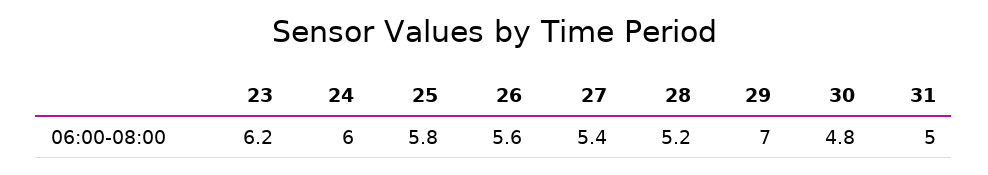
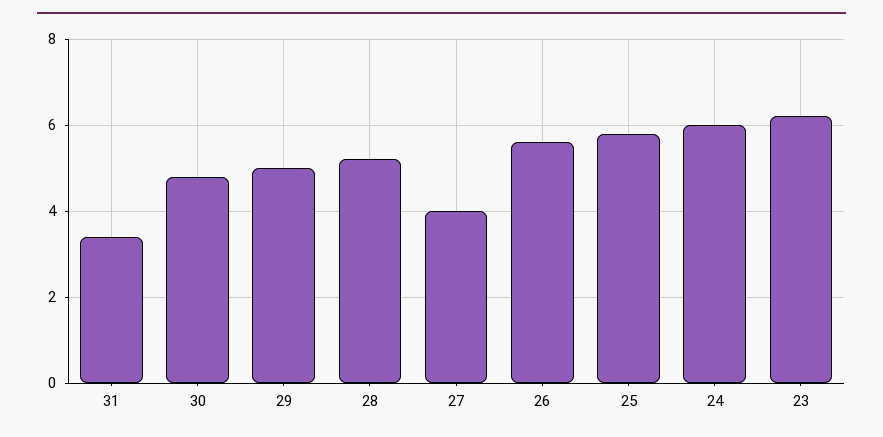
  {
    "23": 6.2,
    "24": 6,
    "25": 5.8,
    "26": 5.6,
-   "27": 5.4,
+   "27": 4,
    "28": 5.2,
-   "29": 7,
+   "29": 5,
    "30": 4.8,
-   "31": 5
+   "31": 3.5
  }

